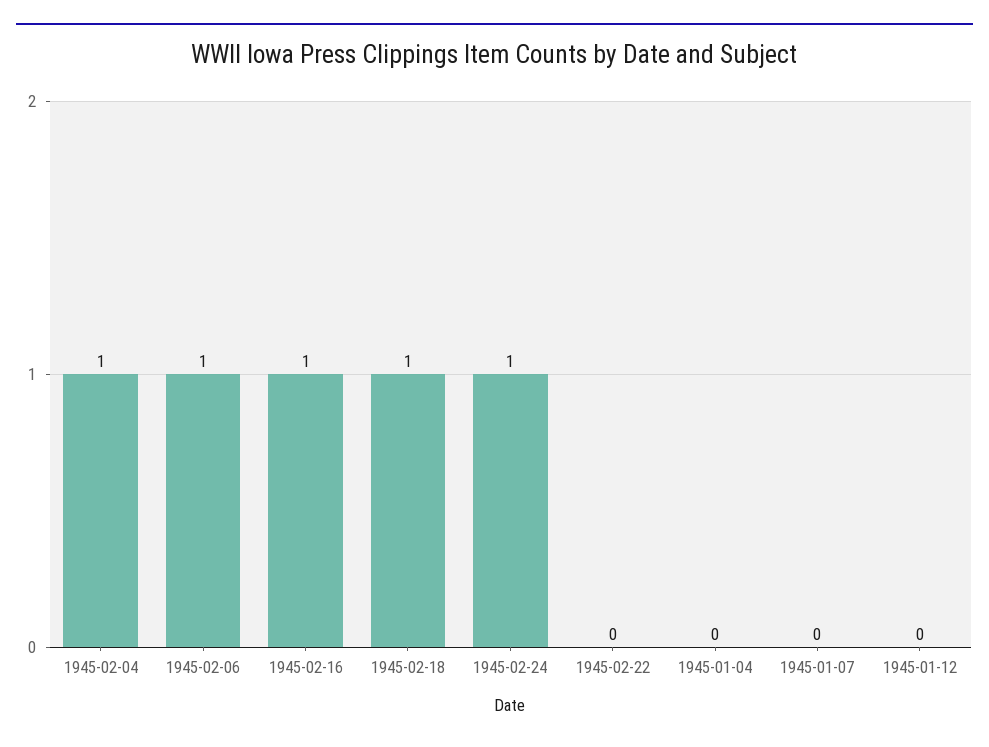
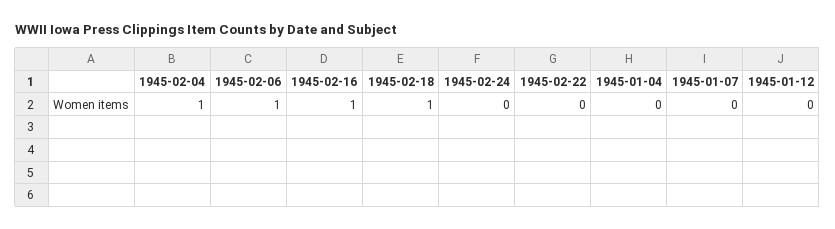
  {
    "1945-02-04": 1,
    "1945-02-06": 1,
    "1945-02-16": 1,
    "1945-02-18": 1,
-   "1945-02-24": 1,
+   "1945-02-24": 0,
    "1945-02-22": 0,
    "1945-01-04": 0,
    "1945-01-07": 0,
    "1945-01-12": 0
  }

